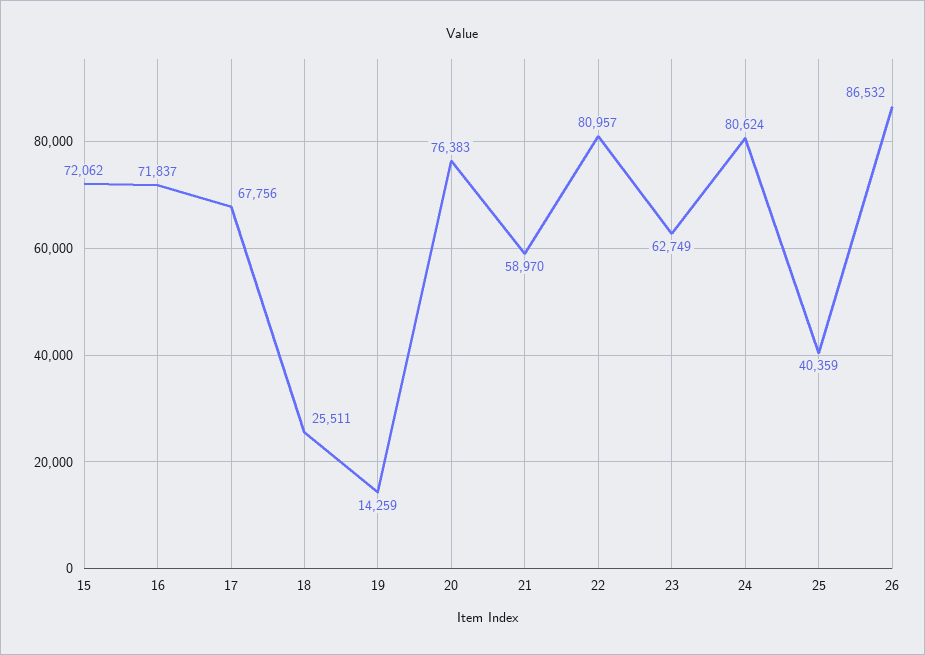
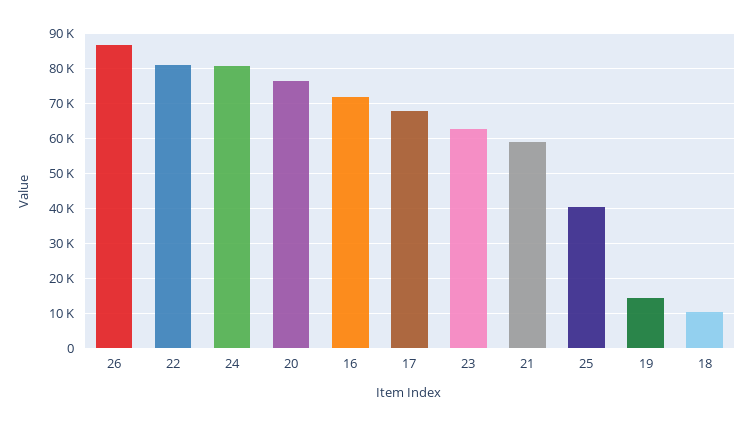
  {
-   "15": 72062,
    "16": 71837,
    "17": 67756,
-   "18": 25511,
+   "18": 10000,
    "19": 14259,
    "20": 76383,
    "21": 58970,
    "22": 80957,
    "23": 62749,
    "24": 80624,
    "25": 40359,
    "26": 86532
  }

